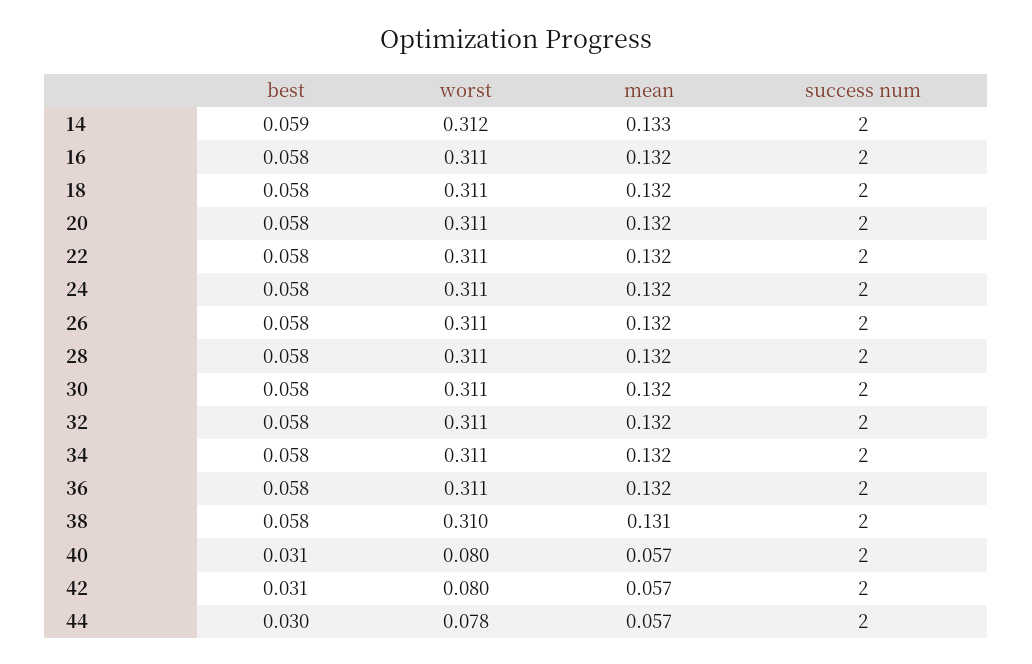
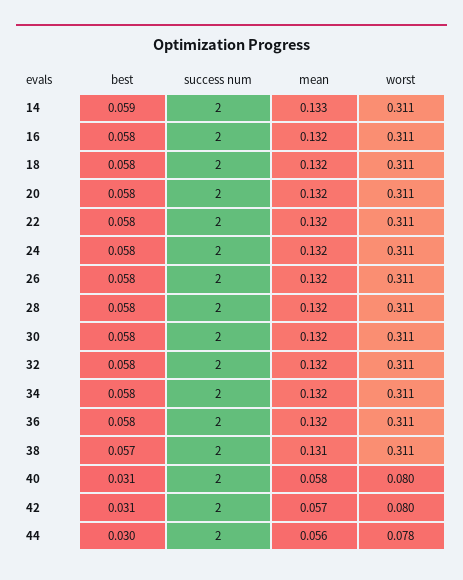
  {
    "best": {
      "14": 0.059,
      "16": 0.058,
      "18": 0.058,
      "20": 0.058,
      "22": 0.058,
      "24": 0.058,
      "26": 0.058,
      "28": 0.058,
      "30": 0.058,
      "32": 0.058,
      "34": 0.058,
      "36": 0.058,
-     "38": 0.058,
+     "38": 0.057,
      "40": 0.031,
      "42": 0.031,
      "44": 0.03
    },
    "worst": {
-     "14": 0.312,
+     "14": 0.311,
      "16": 0.311,
      "18": 0.311,
      "20": 0.311,
      "22": 0.311,
      "24": 0.311,
      "26": 0.311,
      "28": 0.311,
      "30": 0.311,
      "32": 0.311,
      "34": 0.311,
      "36": 0.311,
-     "38": 0.31,
+     "38": 0.311,
      "40": 0.08,
      "42": 0.08,
      "44": 0.078
    },
    "mean": {
      "14": 0.133,
      "16": 0.132,
      "18": 0.132,
      "20": 0.132,
      "22": 0.132,
      "24": 0.132,
      "26": 0.132,
      "28": 0.132,
      "30": 0.132,
      "32": 0.132,
      "34": 0.132,
      "36": 0.132,
      "38": 0.131,
-     "40": 0.057,
+     "40": 0.058,
      "42": 0.057,
-     "44": 0.057
+     "44": 0.056
    },
    "success num": {
      "14": 2,
      "16": 2,
      "18": 2,
      "20": 2,
      "22": 2,
      "24": 2,
      "26": 2,
      "28": 2,
      "30": 2,
      "32": 2,
      "34": 2,
      "36": 2,
      "38": 2,
      "40": 2,
      "42": 2,
      "44": 2
    }
  }

